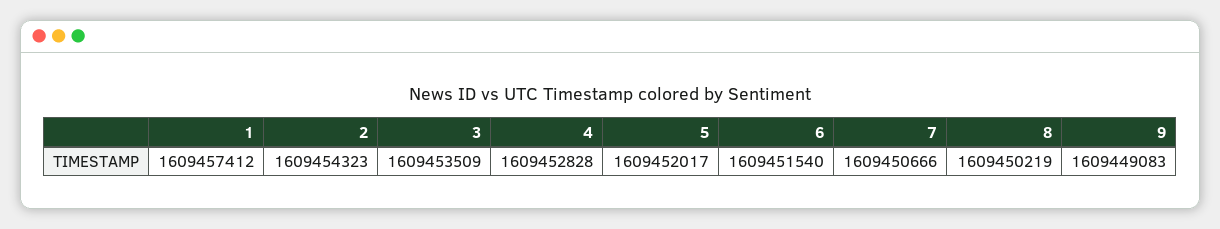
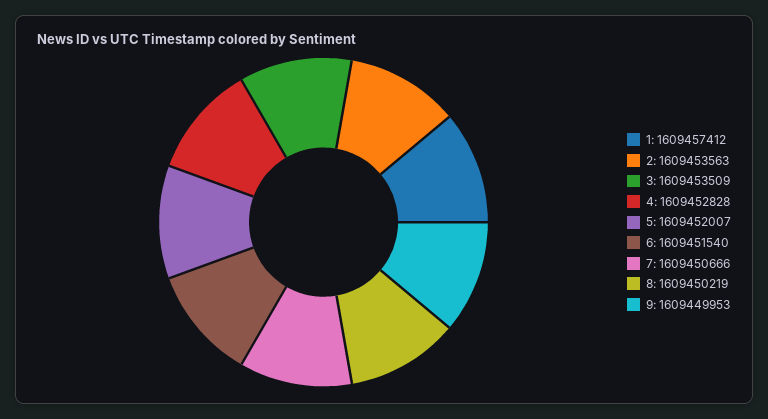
  {
    "1": 1609457412,
-   "2": 1609454323,
+   "2": 1609453563,
    "3": 1609453509,
    "4": 1609452828,
-   "5": 1609452017,
+   "5": 1609452007,
    "6": 1609451540,
    "7": 1609450666,
    "8": 1609450219,
-   "9": 1609449083
+   "9": 1609449953
  }

